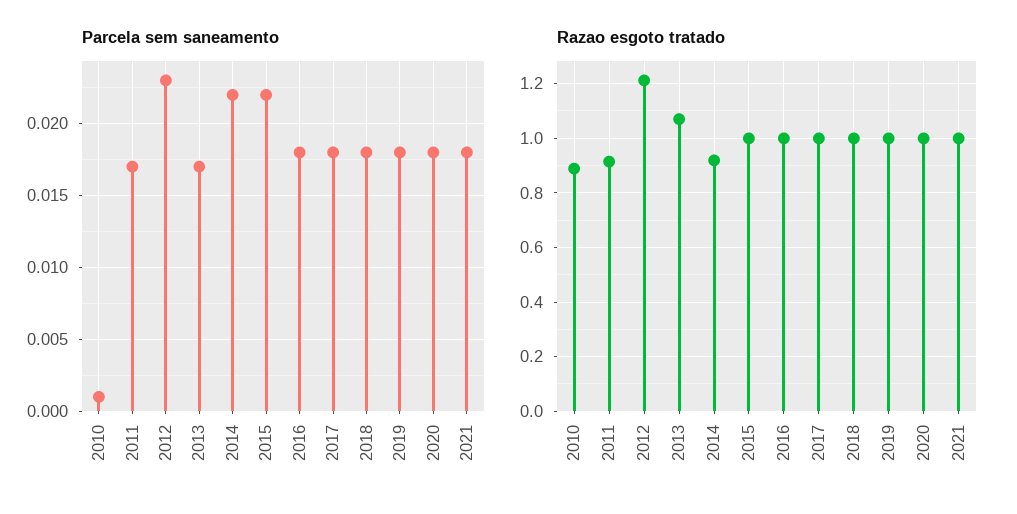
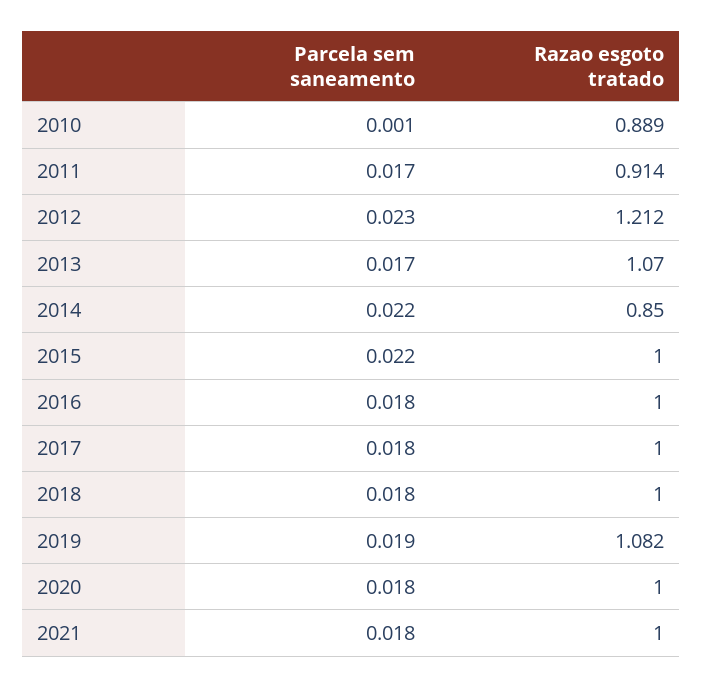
  {
    "Parcela sem saneamento": {
      "2010": 0.001,
      "2011": 0.017,
      "2012": 0.023,
      "2013": 0.017,
      "2014": 0.022,
      "2015": 0.022,
      "2016": 0.018,
      "2017": 0.018,
      "2018": 0.018,
-     "2019": 0.018,
+     "2019": 0.019,
      "2020": 0.018,
      "2021": 0.018
    },
    "Razao esgoto tratado": {
      "2010": 0.889,
      "2011": 0.914,
      "2012": 1.212,
      "2013": 1.07,
-     "2014": 0.925,
+     "2014": 0.85,
      "2015": 1,
      "2016": 1,
      "2017": 1,
      "2018": 1,
-     "2019": 1,
+     "2019": 1.082,
      "2020": 1,
      "2021": 1
    }
  }

